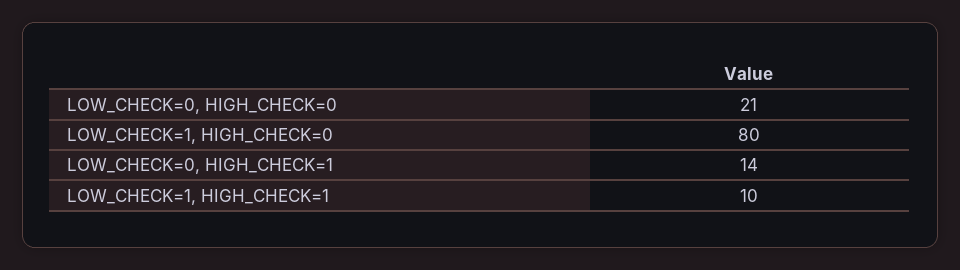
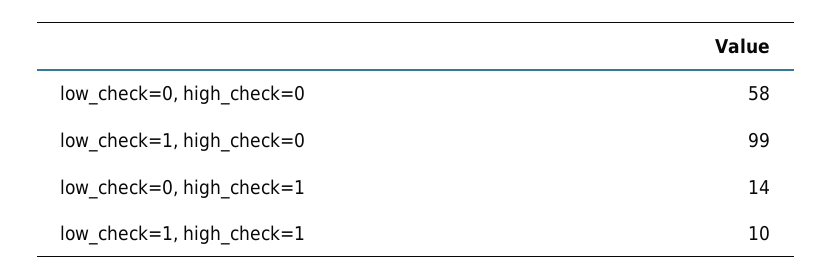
  {
-   "LOW_CHECK=0, HIGH_CHECK=0": 21,
+   "LOW_CHECK=0, HIGH_CHECK=0": 58,
-   "LOW_CHECK=1, HIGH_CHECK=0": 80,
+   "LOW_CHECK=1, HIGH_CHECK=0": 99,
    "LOW_CHECK=0, HIGH_CHECK=1": 14,
    "LOW_CHECK=1, HIGH_CHECK=1": 10
  }

